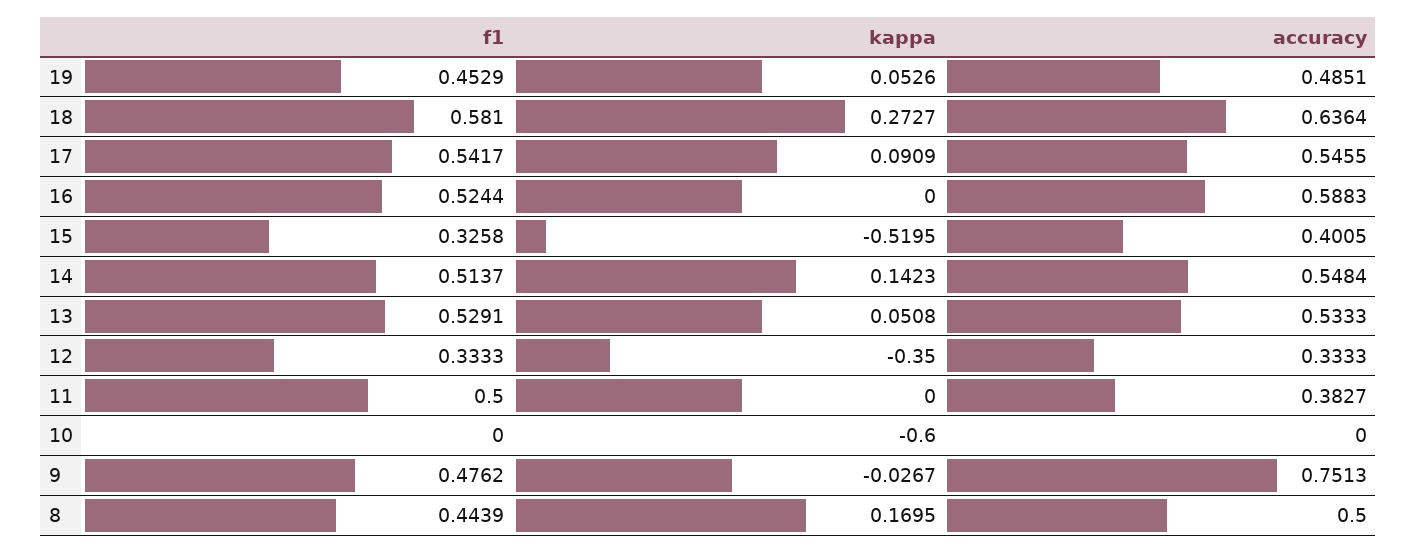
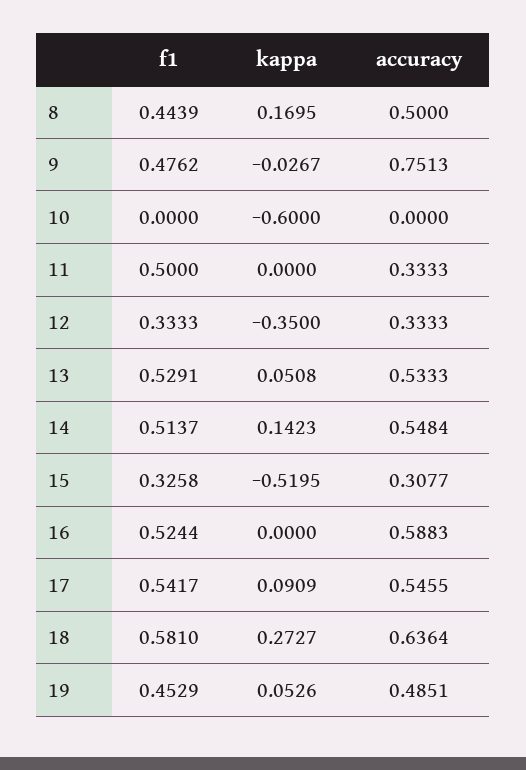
  {
    "f1": {
      "19": 0.4529,
      "18": 0.581,
      "17": 0.5417,
      "16": 0.5244,
      "15": 0.3258,
      "14": 0.5137,
      "13": 0.5291,
      "12": 0.3333,
      "11": 0.5,
      "10": 0,
      "9": 0.4762,
      "8": 0.4439
    },
    "kappa": {
      "19": 0.0526,
      "18": 0.2727,
      "17": 0.0909,
      "16": 0,
      "15": -0.5195,
      "14": 0.1423,
      "13": 0.0508,
      "12": -0.35,
      "11": 0,
      "10": -0.6,
      "9": -0.0267,
      "8": 0.1695
    },
    "accuracy": {
      "19": 0.4851,
      "18": 0.6364,
      "17": 0.5455,
      "16": 0.5883,
-     "15": 0.4005,
+     "15": 0.3077,
      "14": 0.5484,
      "13": 0.5333,
      "12": 0.3333,
-     "11": 0.3827,
+     "11": 0.3333,
      "10": 0,
      "9": 0.7513,
      "8": 0.5
    }
  }

